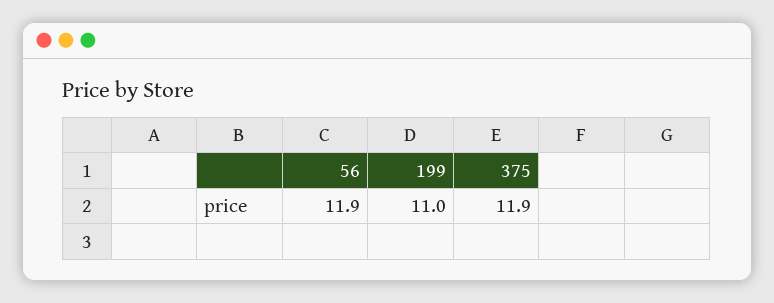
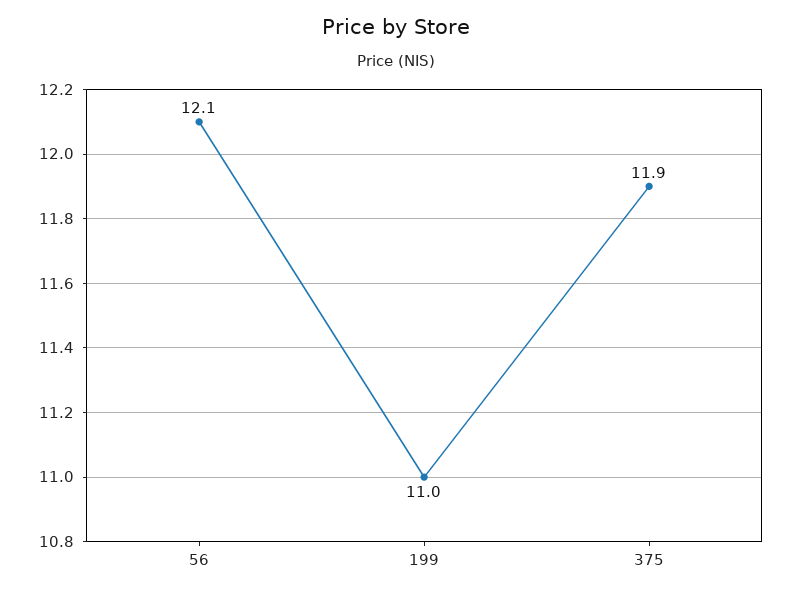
  {
-   "56": 11.9,
+   "56": 12.1,
    "199": 11,
    "375": 11.9
  }

